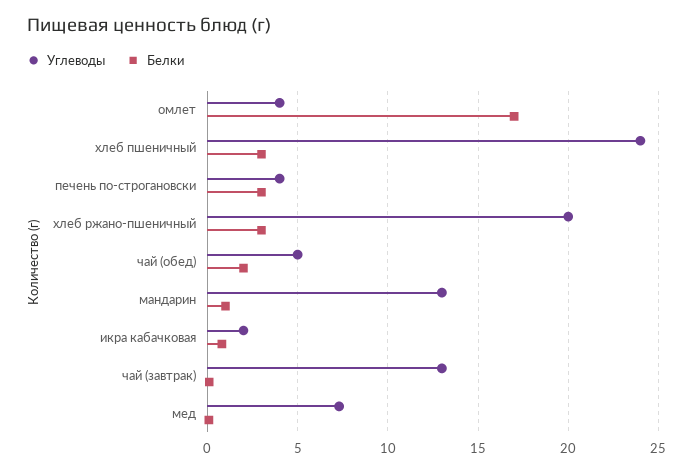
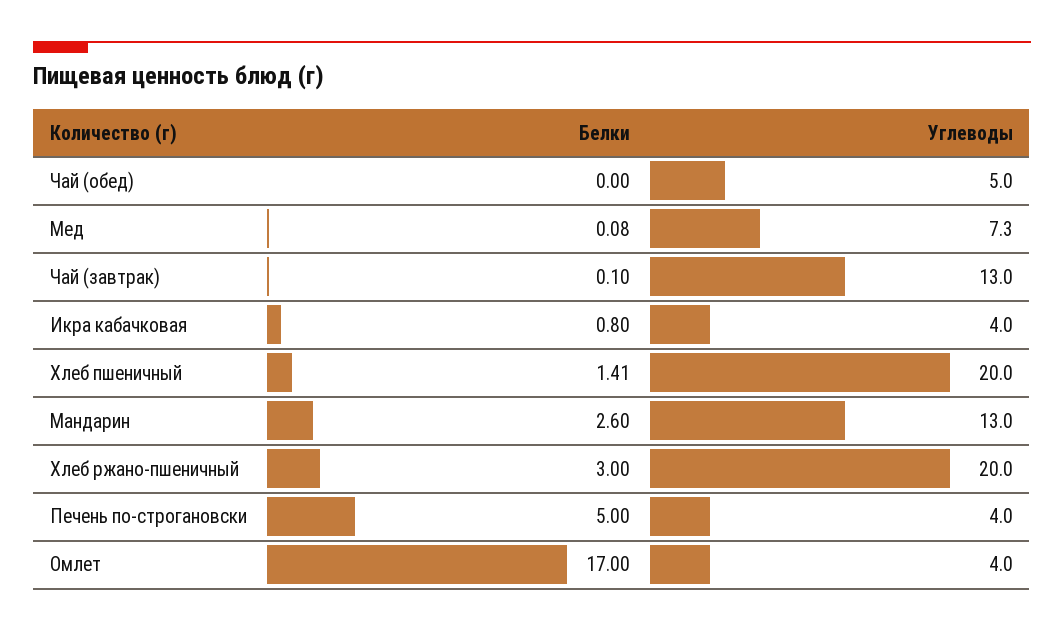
  {
    "Углеводы": {
      "омлет": 4,
-     "хлеб пшеничный": 24,
+     "хлеб пшеничный": 20,
      "печень по-строгановски": 4,
      "хлеб ржано-пшеничный": 20,
      "чай (обед)": 5,
      "мандарин": 13,
-     "икра кабачковая": 2,
+     "икра кабачковая": 4,
      "чай (завтрак)": 13,
      "мед": 7.3
    },
    "Белки": {
      "омлет": 17,
-     "хлеб пшеничный": 3,
+     "хлеб пшеничный": 1.41,
-     "печень по-строгановски": 3,
+     "печень по-строгановски": 5,
      "хлеб ржано-пшеничный": 3,
-     "чай (обед)": 2,
+     "чай (обед)": 0,
-     "мандарин": 1,
+     "мандарин": 2.6,
      "икра кабачковая": 0.8,
      "чай (завтрак)": 0.1,
      "мед": 0.08
    }
  }

